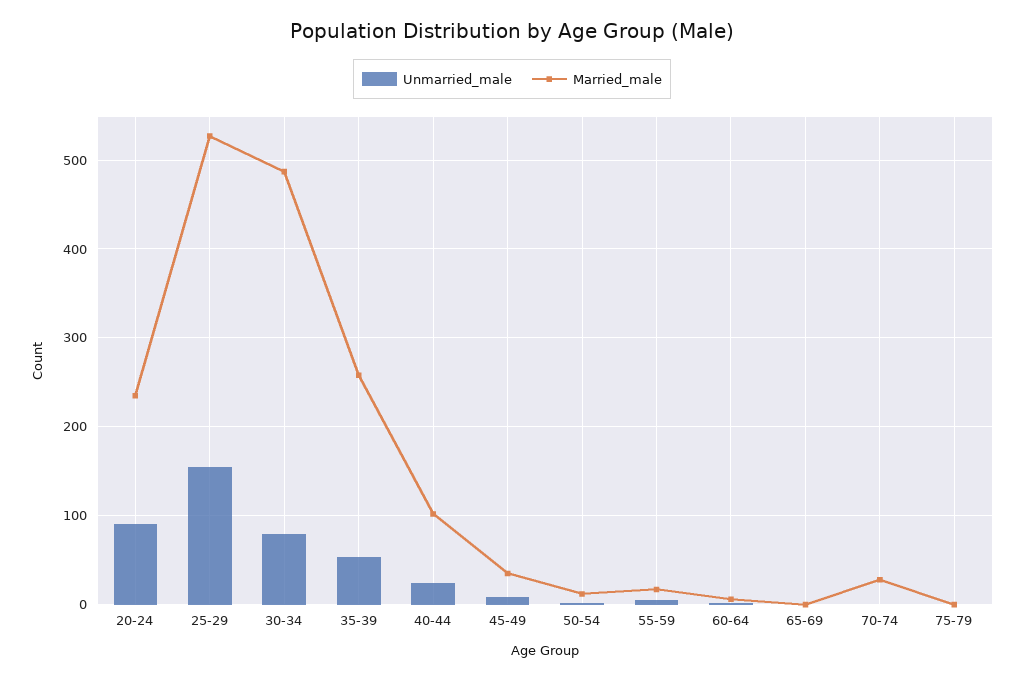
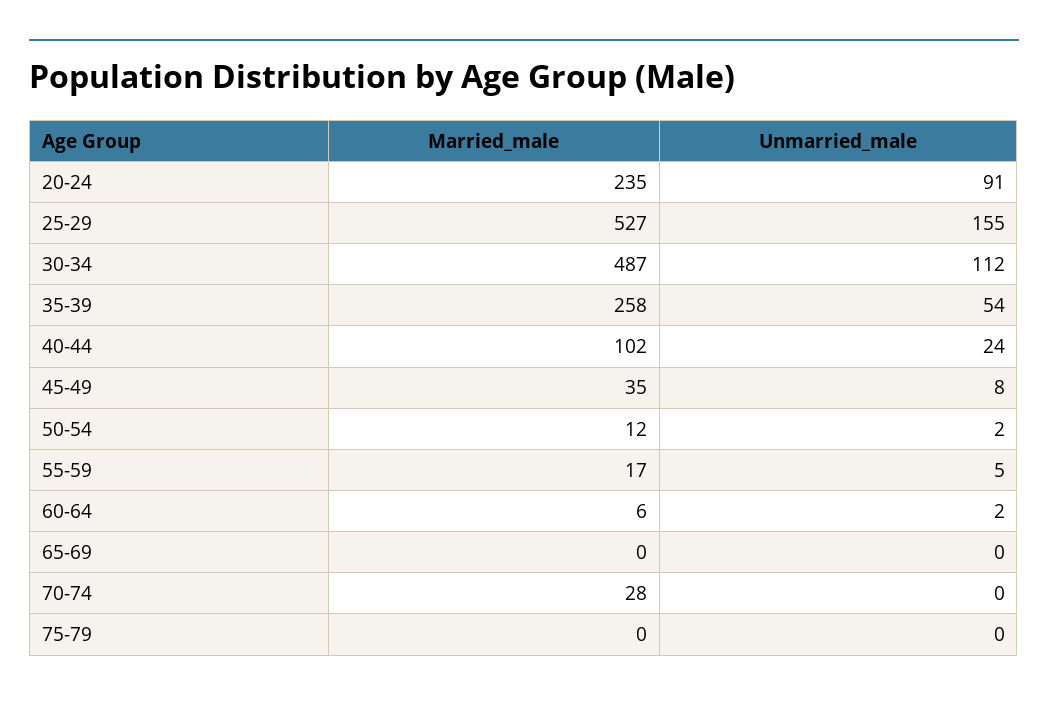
  {
    "Unmarried_male": {
      "20-24": 91,
      "25-29": 155,
-     "30-34": 80,
+     "30-34": 112,
      "35-39": 54,
      "40-44": 24,
      "45-49": 8,
      "50-54": 2,
      "55-59": 5,
      "60-64": 2,
      "65-69": 0,
      "70-74": 0,
      "75-79": 0
    },
    "Married_male": {
      "20-24": 235,
      "25-29": 527,
      "30-34": 487,
      "35-39": 258,
      "40-44": 102,
      "45-49": 35,
      "50-54": 12,
      "55-59": 17,
      "60-64": 6,
      "65-69": 0,
      "70-74": 28,
      "75-79": 0
    }
  }

